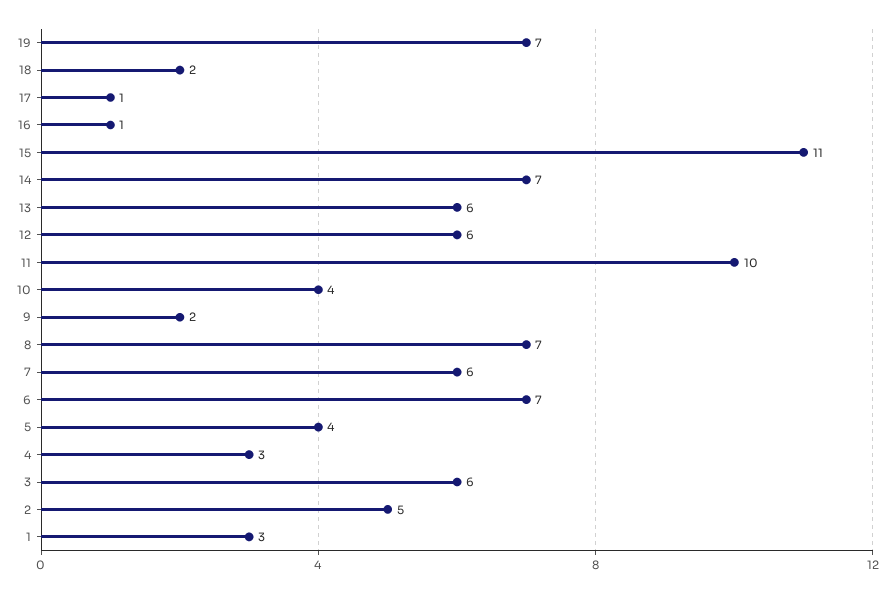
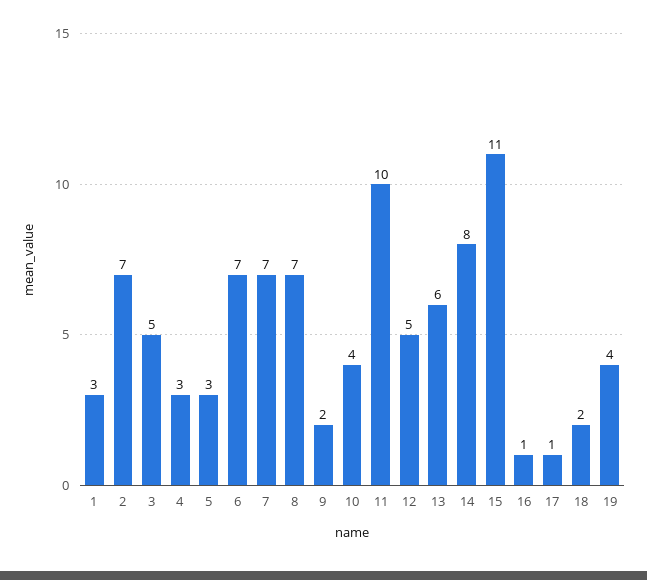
  {
-   "19": 7,
+   "19": 4,
    "18": 2,
    "17": 1,
    "16": 1,
    "15": 11,
-   "14": 7,
+   "14": 8,
    "13": 6,
-   "12": 6,
+   "12": 5,
    "11": 10,
    "10": 4,
    "9": 2,
    "8": 7,
-   "7": 6,
+   "7": 7,
    "6": 7,
-   "5": 4,
+   "5": 3,
    "4": 3,
-   "3": 6,
+   "3": 5,
-   "2": 5,
+   "2": 7,
    "1": 3
  }

